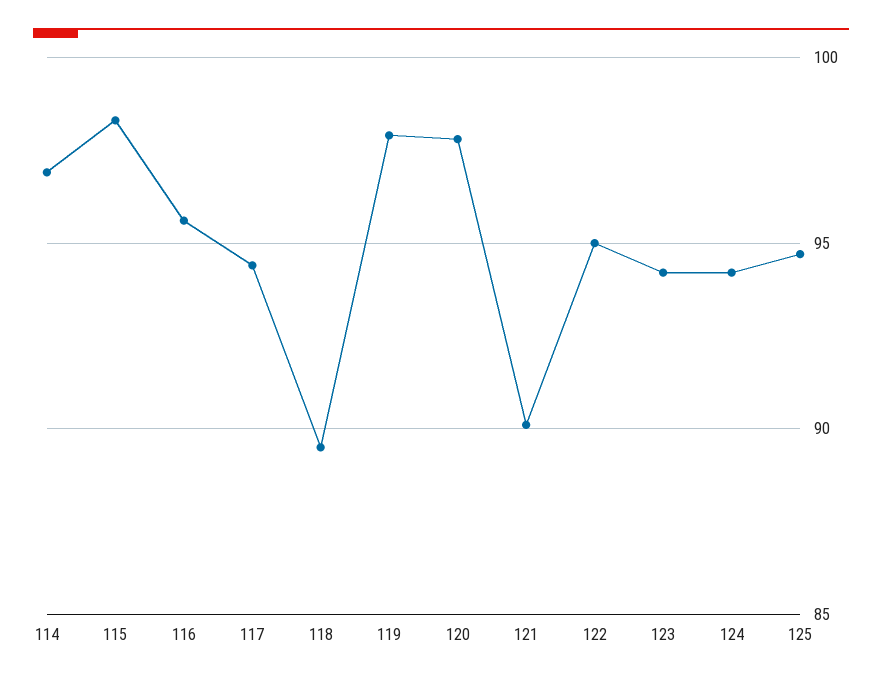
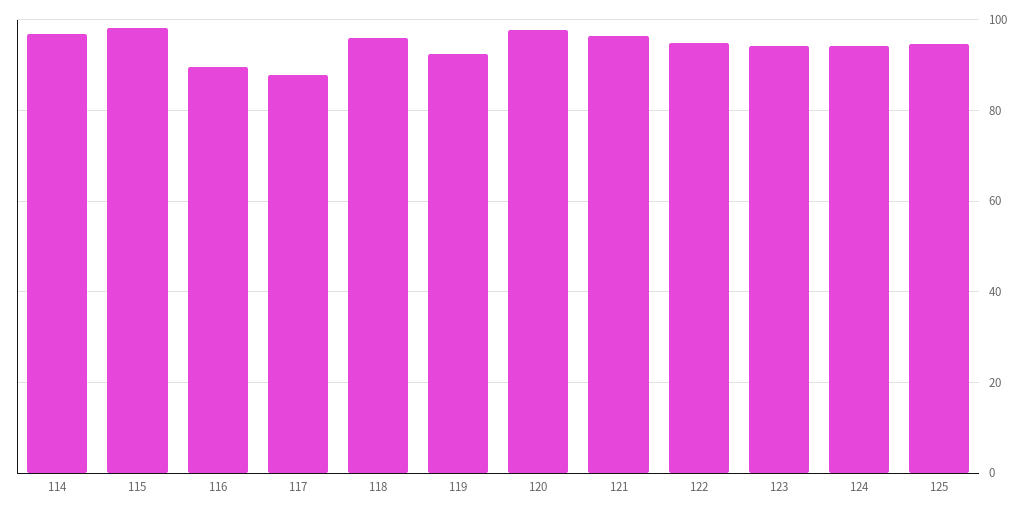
  {
    "114": 97,
    "115": 98.5,
-   "116": 95.5,
+   "116": 90,
-   "117": 94.5,
+   "117": 88,
-   "118": 89.5,
+   "118": 96,
-   "119": 98,
+   "119": 92,
    "120": 98,
-   "121": 90,
+   "121": 96,
    "122": 95,
    "123": 94,
    "124": 94,
    "125": 94.5
  }

